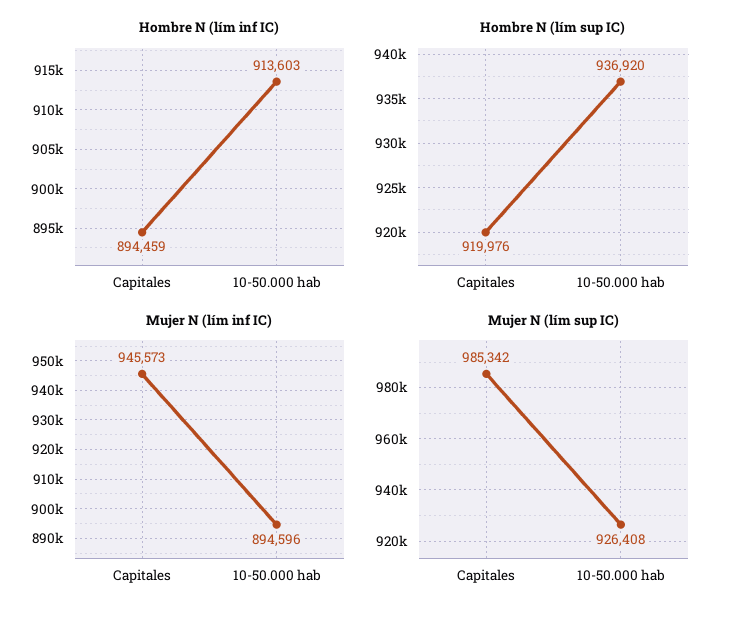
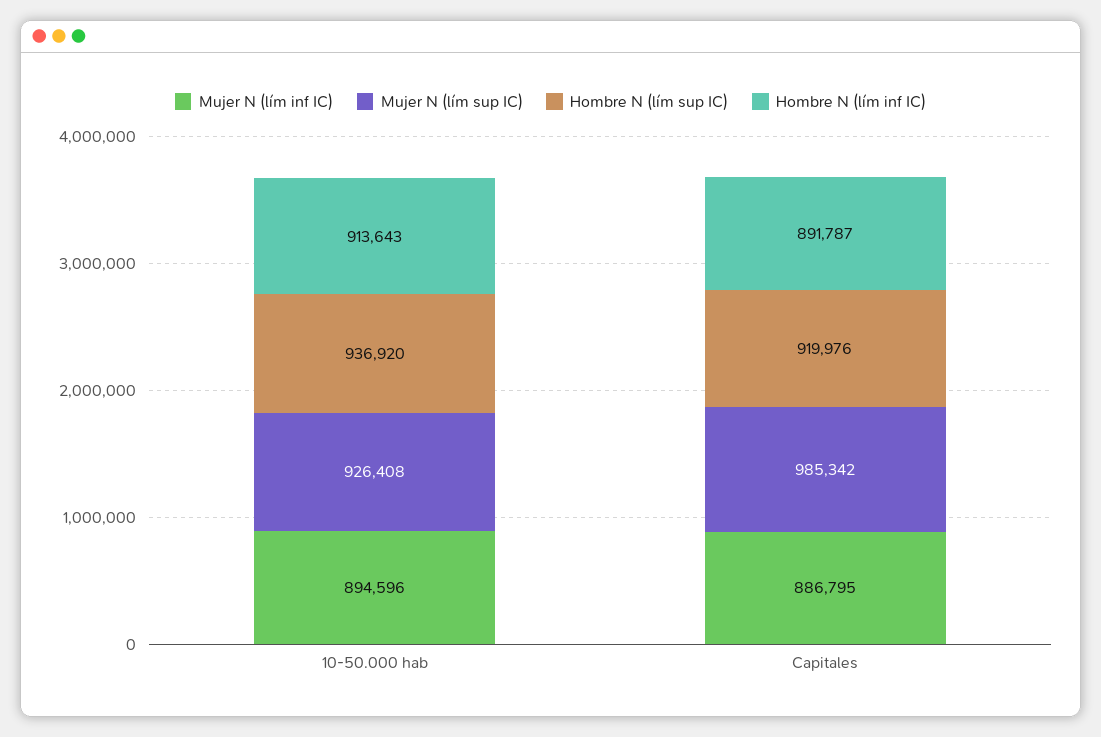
  {
    "Hombre N (lím inf IC)": {
-     "Capitales": 894459,
+     "Capitales": 891787,
-     "10-50.000 hab": 913603
+     "10-50.000 hab": 913643
    },
    "Hombre N (lím sup IC)": {
      "Capitales": 919976,
      "10-50.000 hab": 936920
    },
    "Mujer N (lím inf IC)": {
-     "Capitales": 945573,
+     "Capitales": 886795,
      "10-50.000 hab": 894596
    },
    "Mujer N (lím sup IC)": {
      "Capitales": 985342,
      "10-50.000 hab": 926408
    }
  }

